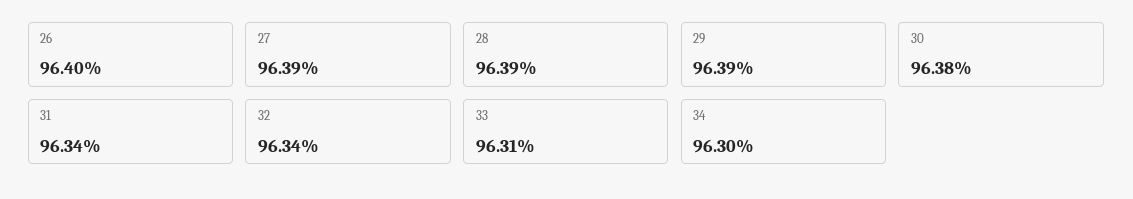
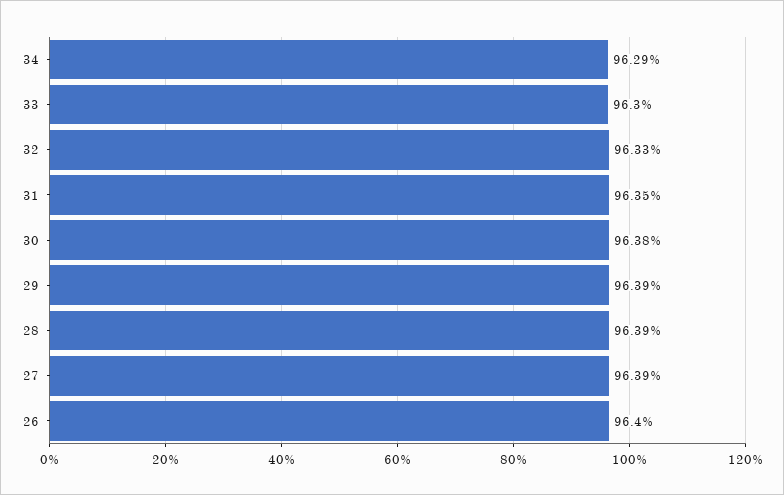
  {
    "26": 96.4,
    "27": 96.39,
    "28": 96.39,
    "29": 96.39,
    "30": 96.38,
-   "31": 96.34,
+   "31": 96.35,
-   "32": 96.34,
+   "32": 96.33,
-   "33": 96.31,
+   "33": 96.3,
-   "34": 96.3
+   "34": 96.29
  }

